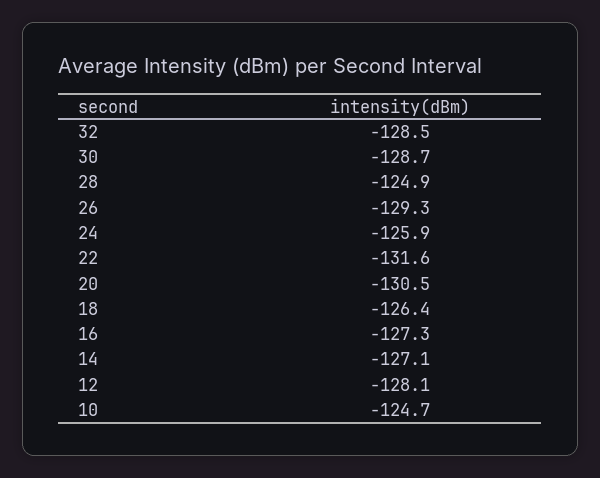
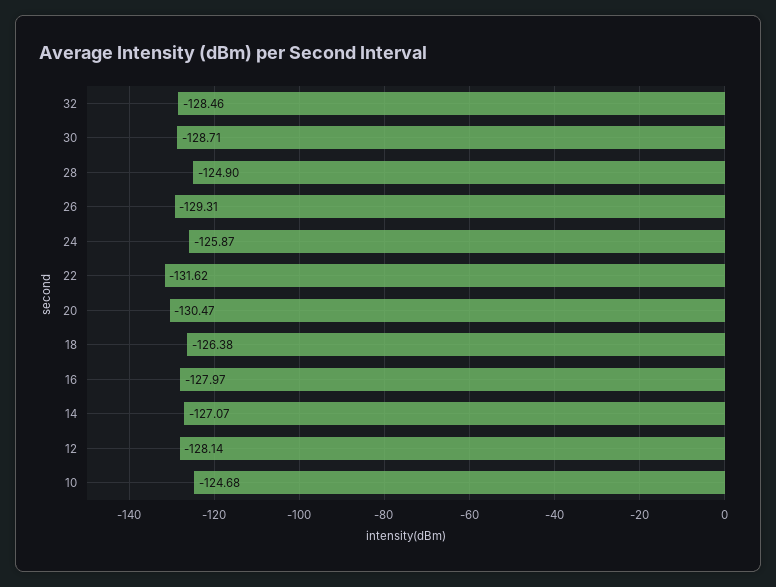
  {
    "32": -128.46,
    "30": -128.71,
    "28": -124.9,
    "26": -129.31,
    "24": -125.87,
    "22": -131.62,
    "20": -130.47,
    "18": -126.38,
-   "16": -127.3,
+   "16": -127.97,
    "14": -127.07,
    "12": -128.14,
    "10": -124.68
  }

